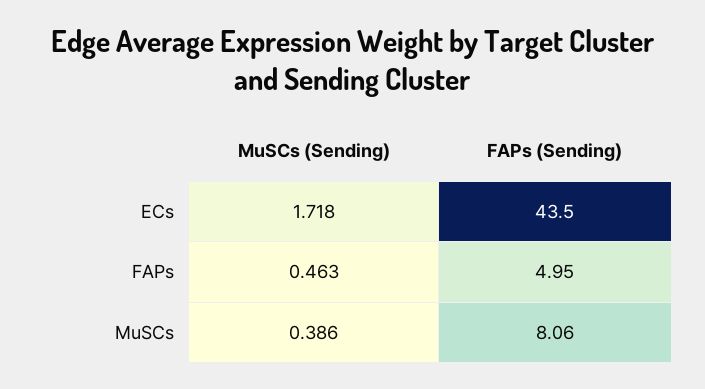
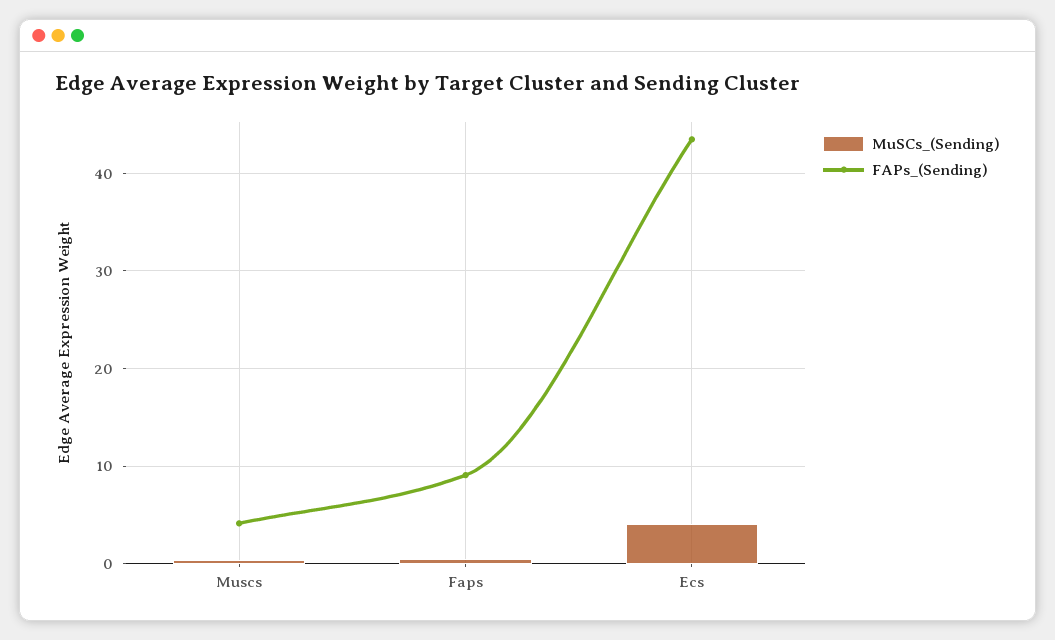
  {
    "MuSCs (Sending)": {
-     "ECs": 1.718,
+     "ECs": 4,
      "FAPs": 0.463,
      "MuSCs": 0.386
    },
    "FAPs (Sending)": {
      "ECs": 43.5,
-     "FAPs": 4.95,
+     "FAPs": 9,
-     "MuSCs": 8.06
+     "MuSCs": 4
    }
  }

